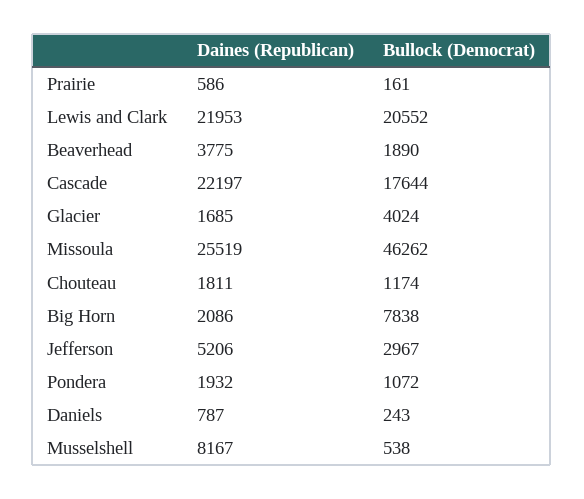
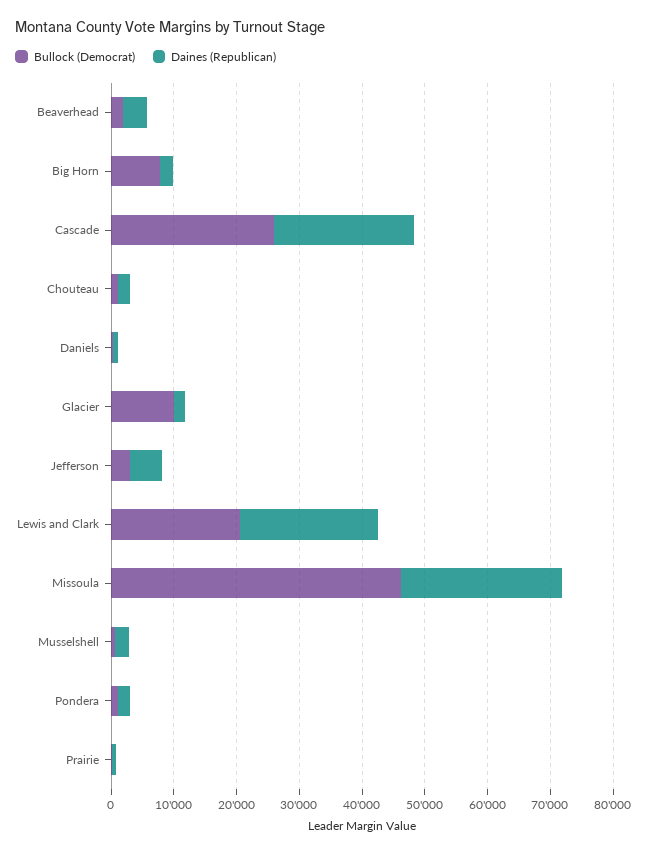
  {
    "Daines (Republican)": {
      "Prairie": 586,
      "Lewis and Clark": 21953,
      "Beaverhead": 3775,
      "Cascade": 22197,
      "Glacier": 1685,
      "Missoula": 25519,
      "Chouteau": 1811,
      "Big Horn": 2086,
      "Jefferson": 5206,
      "Pondera": 1932,
      "Daniels": 787,
-     "Musselshell": 8167
+     "Musselshell": 2000
    },
    "Bullock (Democrat)": {
      "Prairie": 161,
      "Lewis and Clark": 20552,
      "Beaverhead": 1890,
-     "Cascade": 17644,
+     "Cascade": 26000,
-     "Glacier": 4024,
+     "Glacier": 10000,
      "Missoula": 46262,
      "Chouteau": 1174,
      "Big Horn": 7838,
      "Jefferson": 2967,
      "Pondera": 1072,
      "Daniels": 243,
      "Musselshell": 538
    }
  }

